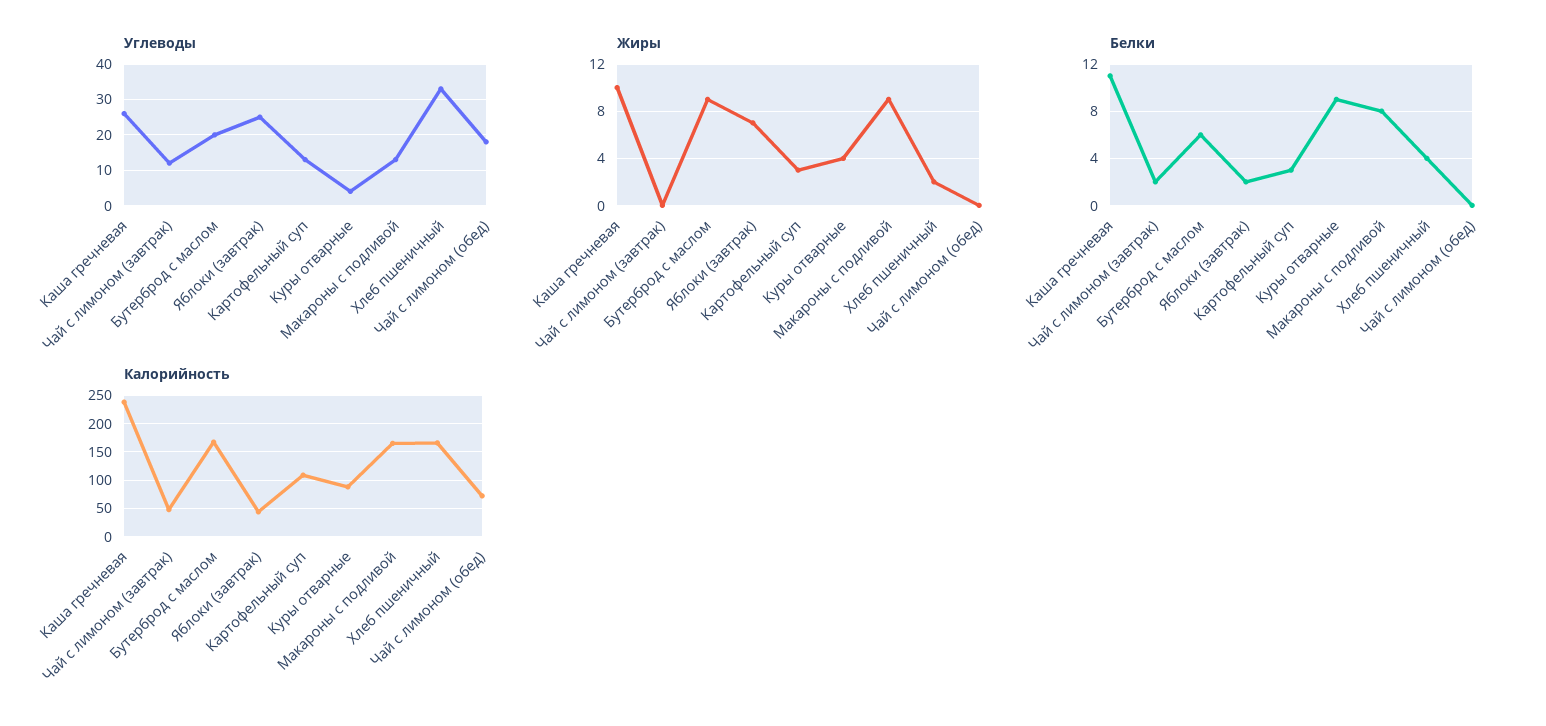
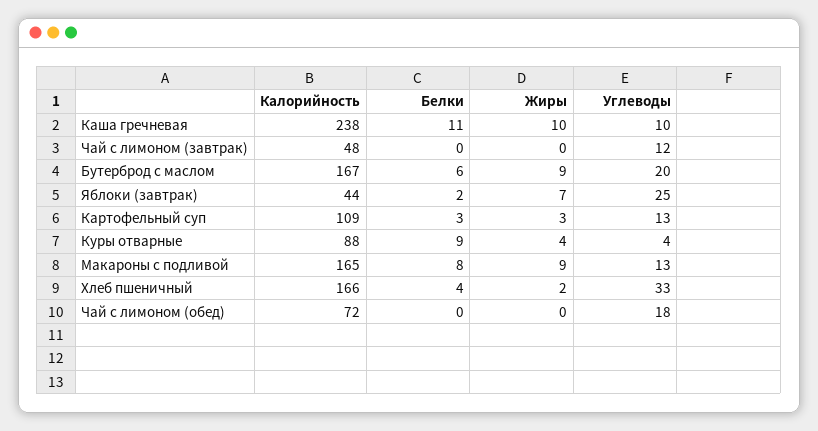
  {
    "Углеводы": {
-     "Каша гречневая": 25,
+     "Каша гречневая": 10,
      "Чай с лимоном (завтрак)": 12,
      "Бутерброд с маслом": 20,
      "Яблоки (завтрак)": 25,
      "Картофельный суп": 13,
      "Куры отварные": 4,
      "Макароны с подливой": 13,
      "Хлеб пшеничный": 33,
      "Чай с лимоном (обед)": 18
    },
    "Жиры": {
      "Каша гречневая": 10,
      "Чай с лимоном (завтрак)": 0,
      "Бутерброд с маслом": 9,
      "Яблоки (завтрак)": 7,
      "Картофельный суп": 3,
      "Куры отварные": 4,
      "Макароны с подливой": 9,
      "Хлеб пшеничный": 2,
      "Чай с лимоном (обед)": 0
    },
    "Белки": {
      "Каша гречневая": 11,
-     "Чай с лимоном (завтрак)": 2,
+     "Чай с лимоном (завтрак)": 0,
      "Бутерброд с маслом": 6,
      "Яблоки (завтрак)": 2,
      "Картофельный суп": 3,
      "Куры отварные": 9,
      "Макароны с подливой": 8,
      "Хлеб пшеничный": 4,
      "Чай с лимоном (обед)": 0
    },
    "Калорийность": {
      "Каша гречневая": 238,
      "Чай с лимоном (завтрак)": 48,
      "Бутерброд с маслом": 167,
      "Яблоки (завтрак)": 44,
      "Картофельный суп": 109,
      "Куры отварные": 88,
      "Макароны с подливой": 165,
      "Хлеб пшеничный": 166,
      "Чай с лимоном (обед)": 72
    }
  }

